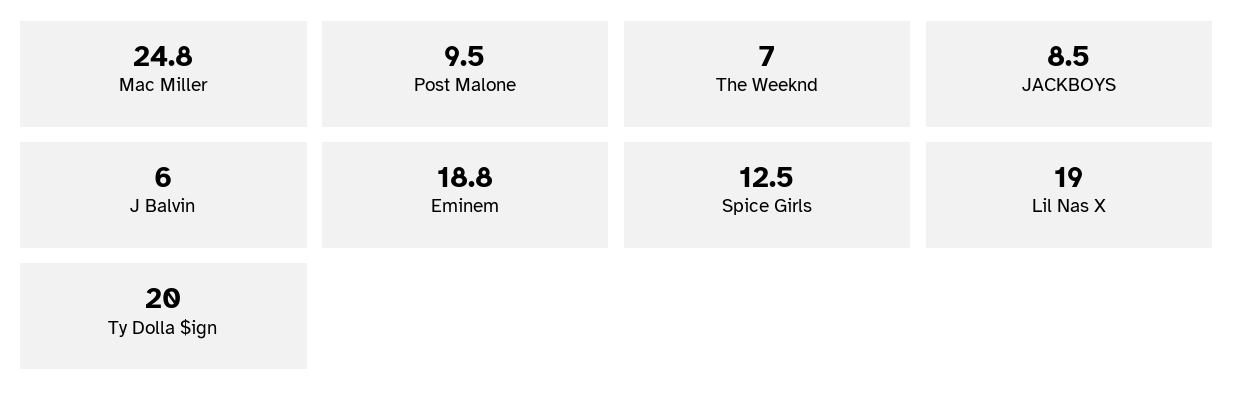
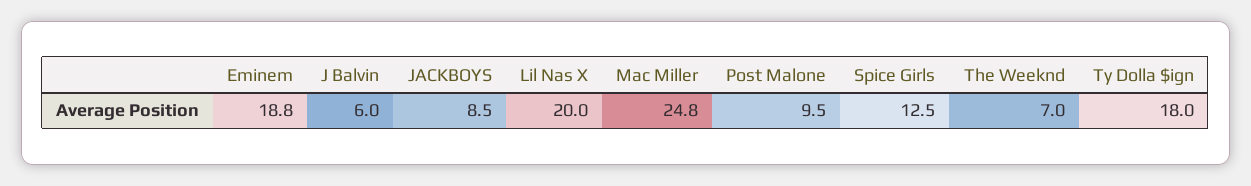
  {
    "Mac Miller": 24.8,
    "Post Malone": 9.5,
    "The Weeknd": 7,
    "JACKBOYS": 8.5,
    "J Balvin": 6,
    "Eminem": 18.8,
    "Spice Girls": 12.5,
-   "Lil Nas X": 19,
+   "Lil Nas X": 20,
-   "Ty Dolla $ign": 20
+   "Ty Dolla $ign": 18
  }

